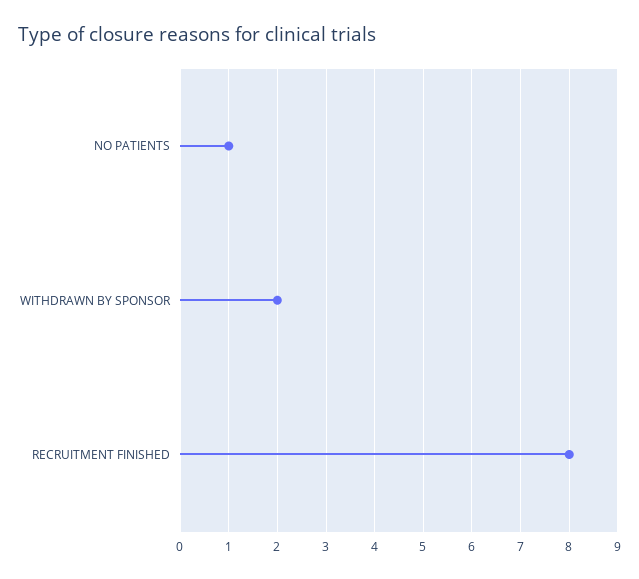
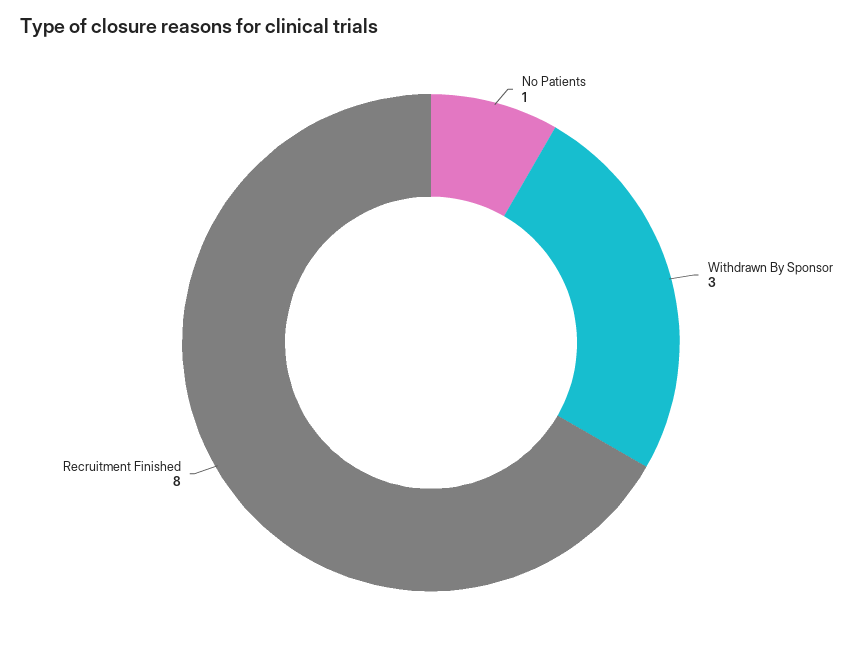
  {
    "NO PATIENTS": 1,
-   "WITHDRAWN BY SPONSOR": 2,
+   "WITHDRAWN BY SPONSOR": 3,
    "RECRUITMENT FINISHED": 8
  }

